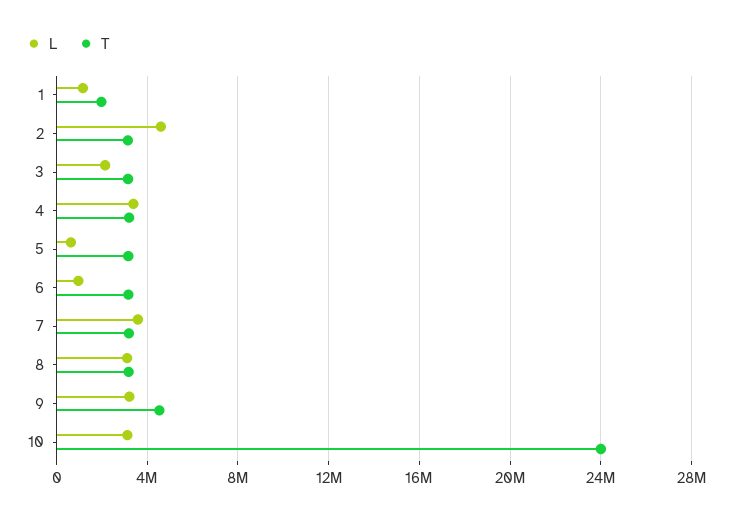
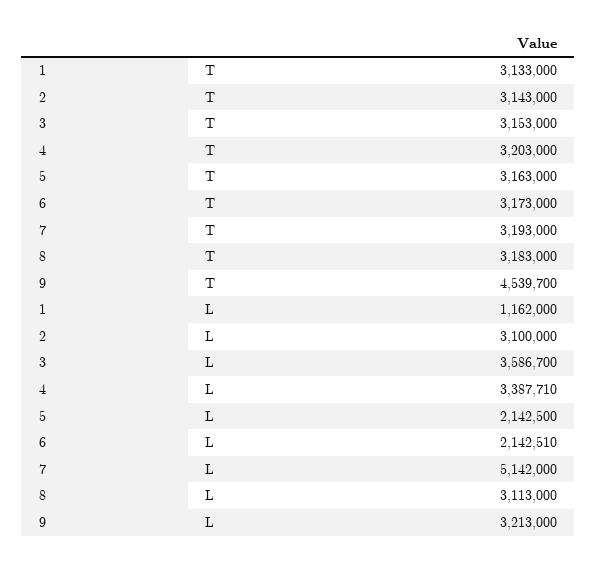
  {
    "L": {
      "1": 1162000,
-     "2": 4500000,
+     "2": 3100000,
-     "3": 2000000,
+     "3": 3586700,
      "4": 3387710,
-     "5": 500000,
+     "5": 2142500,
-     "6": 1000000,
+     "6": 2142510,
-     "7": 3500000,
+     "7": 5142000,
      "8": 3113000,
-     "9": 3213000,
+     "9": 3213000
-     "10": 3000000
    },
    "T": {
-     "1": 2000000,
+     "1": 3133000,
      "2": 3143000,
      "3": 3153000,
      "4": 3203000,
      "5": 3163000,
      "6": 3173000,
      "7": 3193000,
      "8": 3183000,
-     "9": 4539700,
+     "9": 4539700
-     "10": 24000000
    }
  }

